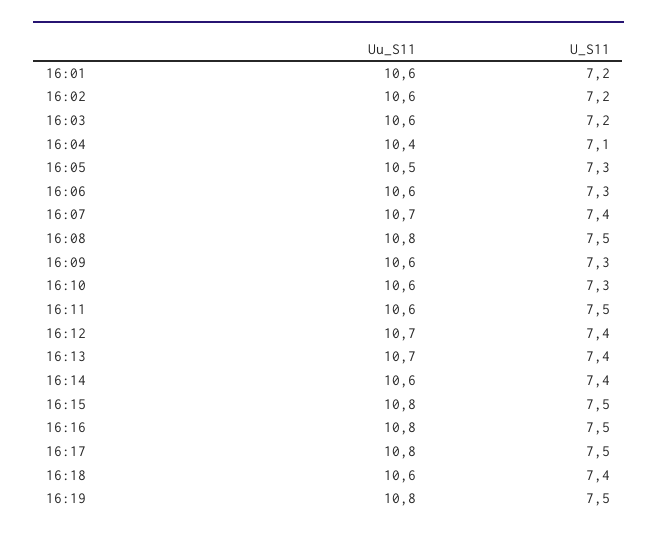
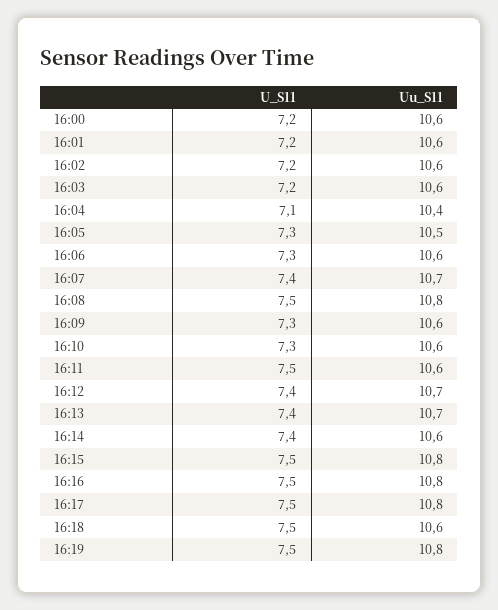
  {
    "Uu_S11": {
      "16:01": 10.6,
      "16:02": 10.6,
      "16:03": 10.6,
      "16:04": 10.4,
      "16:05": 10.5,
      "16:06": 10.6,
      "16:07": 10.7,
      "16:08": 10.8,
      "16:09": 10.6,
      "16:10": 10.6,
      "16:11": 10.6,
      "16:12": 10.7,
      "16:13": 10.7,
      "16:14": 10.6,
      "16:15": 10.8,
      "16:16": 10.8,
      "16:17": 10.8,
      "16:18": 10.6,
-     "16:19": 10.8
+     "16:19": 10.8,
+     "16:00": 10.6
    },
    "U_S11": {
      "16:01": 7.2,
      "16:02": 7.2,
      "16:03": 7.2,
      "16:04": 7.1,
      "16:05": 7.3,
      "16:06": 7.3,
      "16:07": 7.4,
      "16:08": 7.5,
      "16:09": 7.3,
      "16:10": 7.3,
      "16:11": 7.5,
      "16:12": 7.4,
      "16:13": 7.4,
      "16:14": 7.4,
      "16:15": 7.5,
      "16:16": 7.5,
      "16:17": 7.5,
-     "16:18": 7.4,
+     "16:18": 7.5,
-     "16:19": 7.5
+     "16:19": 7.5,
+     "16:00": 7.2
    }
  }

